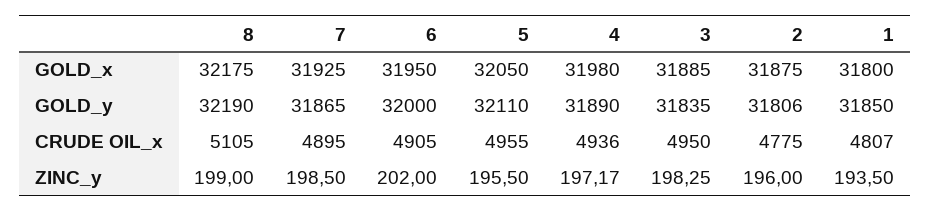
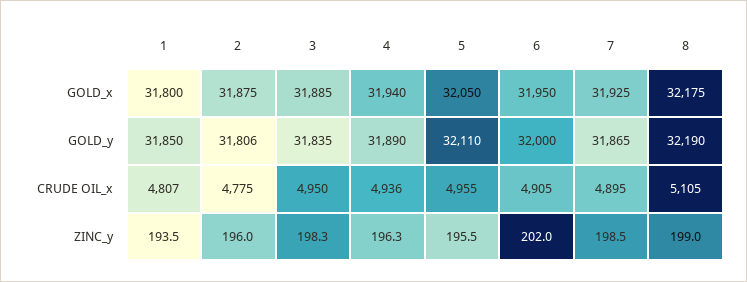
  {
    "8": {
      "GOLD_x": 32175,
      "GOLD_y": 32190,
      "CRUDE OIL_x": 5105,
      "ZINC_y": 199
    },
    "7": {
      "GOLD_x": 31925,
      "GOLD_y": 31865,
      "CRUDE OIL_x": 4895,
      "ZINC_y": 198.5
    },
    "6": {
      "GOLD_x": 31950,
      "GOLD_y": 32000,
      "CRUDE OIL_x": 4905,
      "ZINC_y": 202
    },
    "5": {
      "GOLD_x": 32050,
      "GOLD_y": 32110,
      "CRUDE OIL_x": 4955,
      "ZINC_y": 195.5
    },
    "4": {
-     "GOLD_x": 31980,
+     "GOLD_x": 31940,
      "GOLD_y": 31890,
      "CRUDE OIL_x": 4936,
-     "ZINC_y": 197.17
+     "ZINC_y": 196.3
    },
    "3": {
      "GOLD_x": 31885,
      "GOLD_y": 31835,
      "CRUDE OIL_x": 4950,
      "ZINC_y": 198.25
    },
    "2": {
      "GOLD_x": 31875,
      "GOLD_y": 31806,
      "CRUDE OIL_x": 4775,
      "ZINC_y": 196
    },
    "1": {
      "GOLD_x": 31800,
      "GOLD_y": 31850,
      "CRUDE OIL_x": 4807,
      "ZINC_y": 193.5
    }
  }

